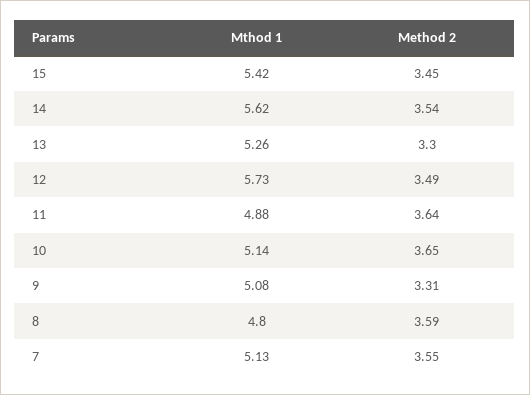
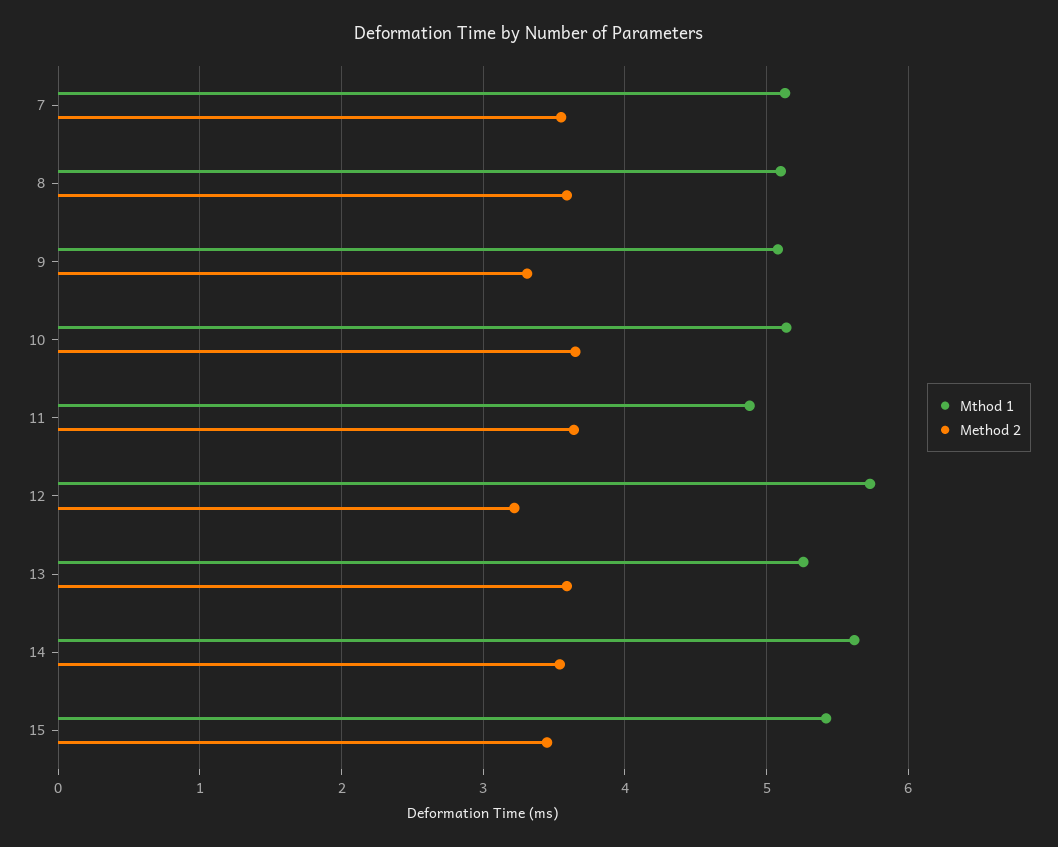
  {
    "Mthod 1": {
      "15": 5.42,
      "14": 5.62,
      "13": 5.26,
      "12": 5.73,
      "11": 4.88,
      "10": 5.14,
      "9": 5.08,
-     "8": 4.8,
+     "8": 5.1,
      "7": 5.13
    },
    "Method 2": {
      "15": 3.45,
      "14": 3.54,
-     "13": 3.3,
+     "13": 3.6,
-     "12": 3.49,
+     "12": 3.2,
      "11": 3.64,
      "10": 3.65,
      "9": 3.31,
      "8": 3.59,
      "7": 3.55
    }
  }

